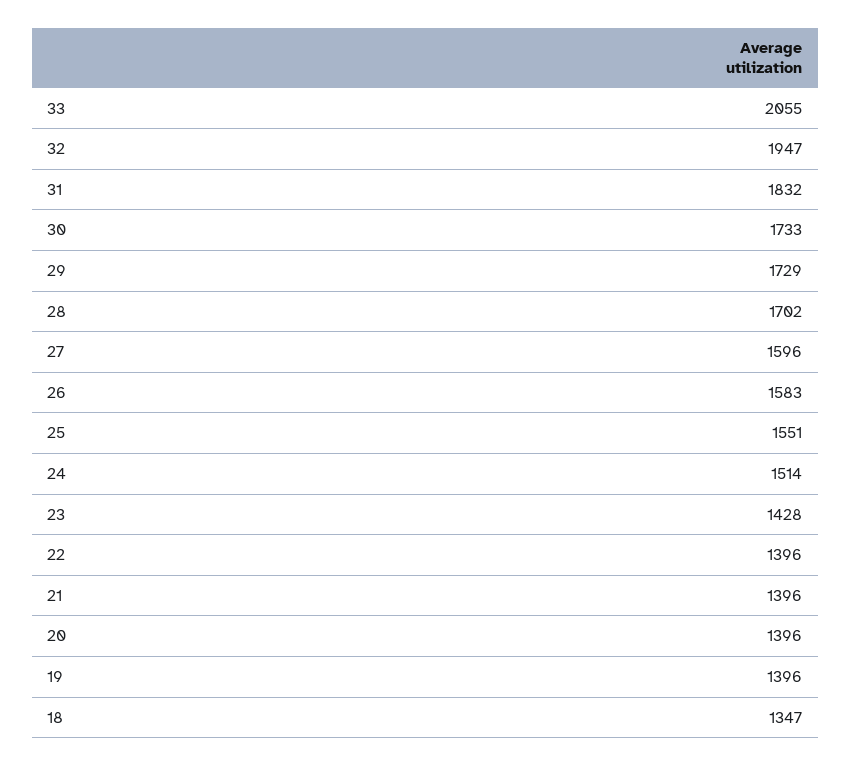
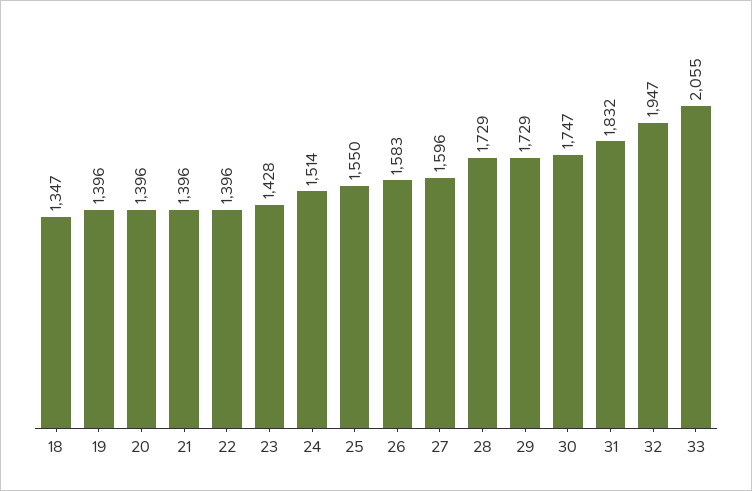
  {
    "33": 2055,
    "32": 1947,
    "31": 1832,
-   "30": 1733,
+   "30": 1747,
    "29": 1729,
-   "28": 1702,
+   "28": 1729,
    "27": 1596,
    "26": 1583,
-   "25": 1551,
+   "25": 1550,
    "24": 1514,
    "23": 1428,
    "22": 1396,
    "21": 1396,
    "20": 1396,
    "19": 1396,
    "18": 1347
  }

